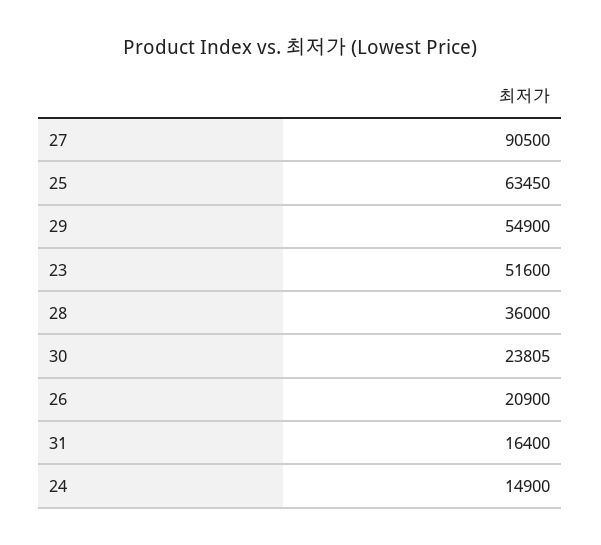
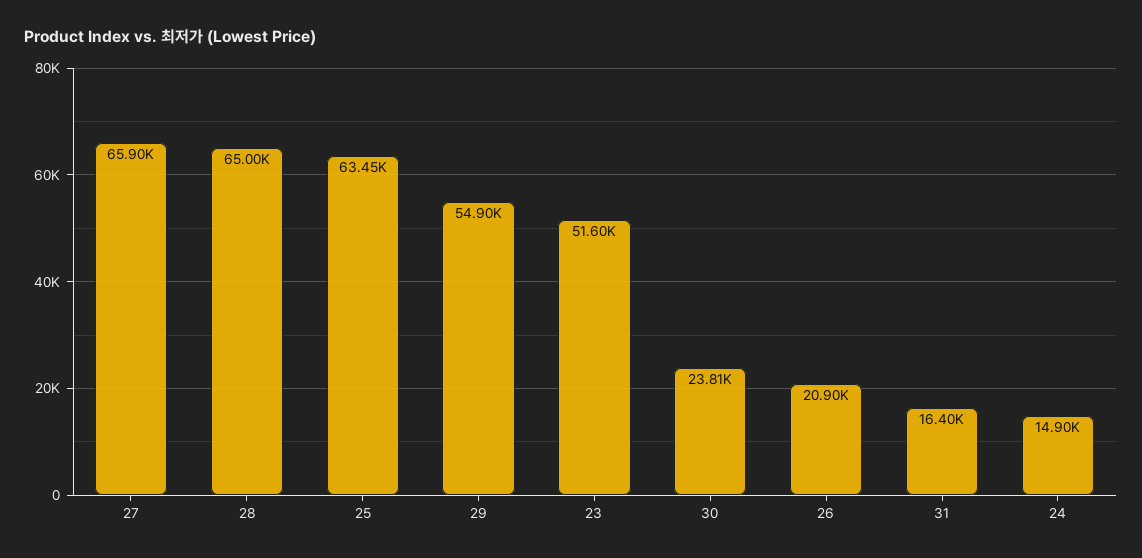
  {
-   "27": 90500,
+   "27": 65900,
    "25": 63450,
    "29": 54900,
    "23": 51600,
-   "28": 36000,
+   "28": 65000,
    "30": 23805,
    "26": 20900,
    "31": 16400,
    "24": 14900
  }

